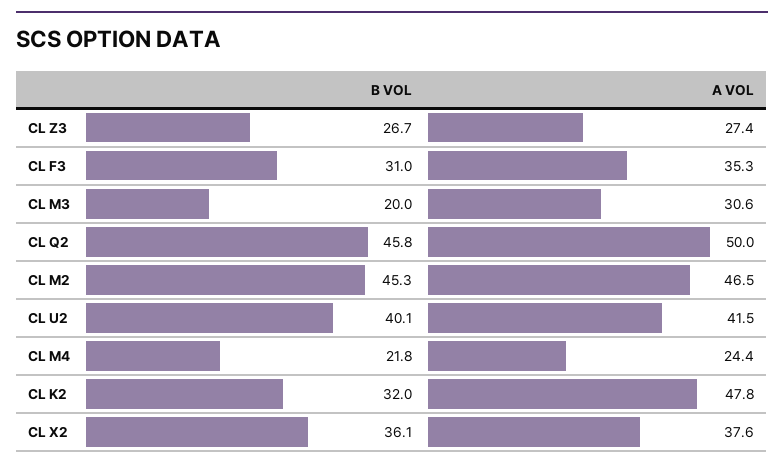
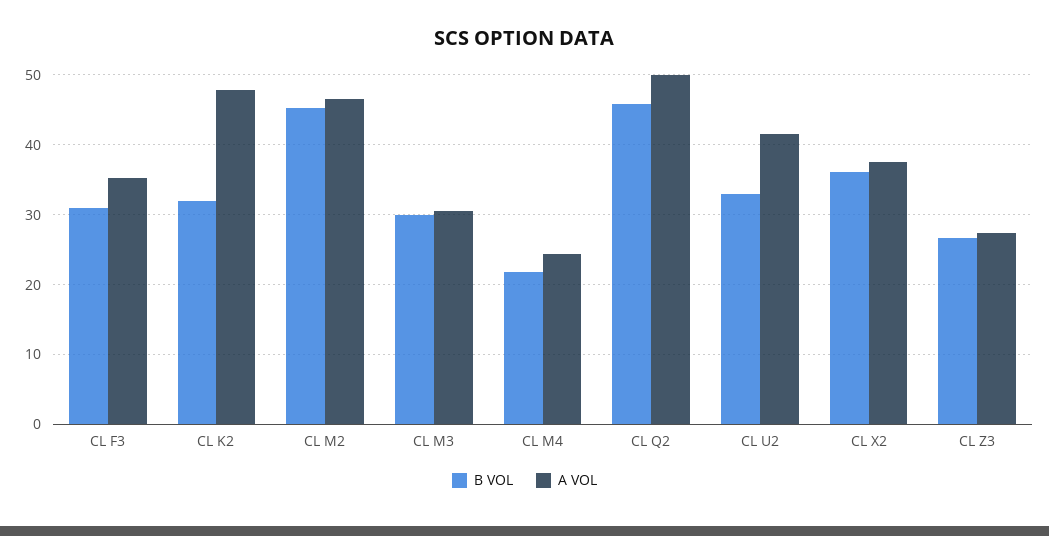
  {
    "B VOL": {
      "CL Z3": 26.7,
      "CL F3": 31,
-     "CL M3": 20,
+     "CL M3": 30,
      "CL Q2": 45.8,
      "CL M2": 45.3,
-     "CL U2": 40.1,
+     "CL U2": 33,
      "CL M4": 21.8,
      "CL K2": 32,
      "CL X2": 36.1
    },
    "A VOL": {
      "CL Z3": 27.4,
      "CL F3": 35.3,
      "CL M3": 30.6,
      "CL Q2": 50,
      "CL M2": 46.5,
      "CL U2": 41.5,
      "CL M4": 24.4,
      "CL K2": 47.8,
      "CL X2": 37.6
    }
  }

